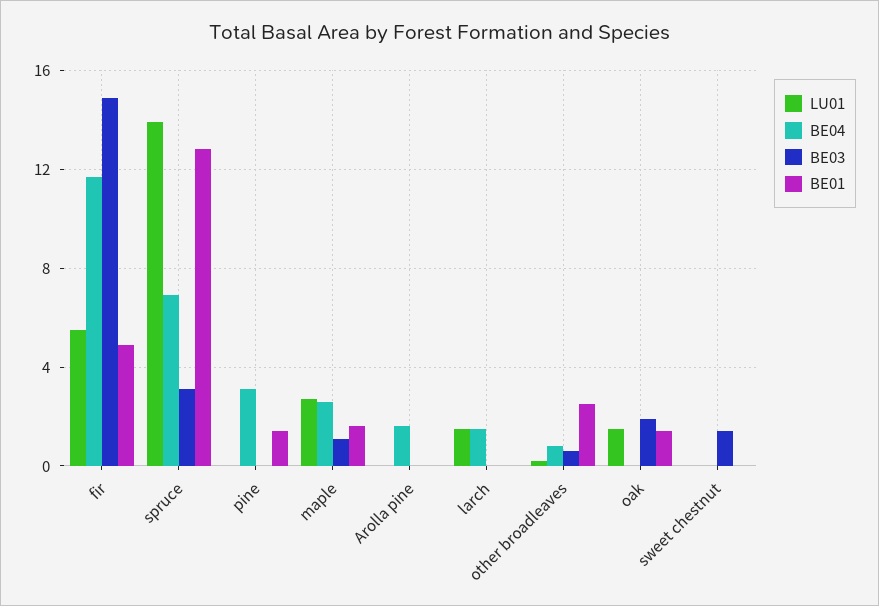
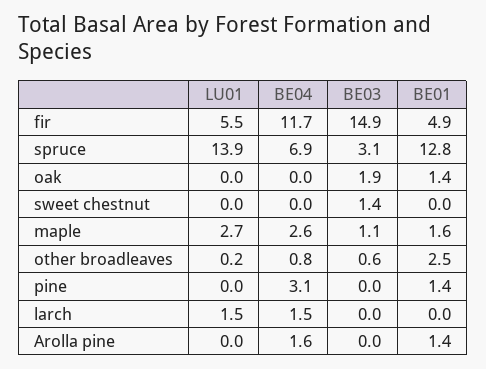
  {
    "LU01": {
      "fir": 5.5,
      "spruce": 13.9,
      "pine": 0,
      "maple": 2.7,
      "Arolla pine": 0,
      "larch": 1.5,
      "other broadleaves": 0.2,
-     "oak": 1.5,
+     "oak": 0,
      "sweet chestnut": 0
    },
    "BE04": {
      "fir": 11.7,
      "spruce": 6.9,
      "pine": 3.1,
      "maple": 2.6,
      "Arolla pine": 1.6,
      "larch": 1.5,
      "other broadleaves": 0.8,
      "oak": 0,
      "sweet chestnut": 0
    },
    "BE03": {
      "fir": 14.9,
      "spruce": 3.1,
      "pine": 0,
      "maple": 1.1,
      "Arolla pine": 0,
      "larch": 0,
      "other broadleaves": 0.6,
      "oak": 1.9,
      "sweet chestnut": 1.4
    },
    "BE01": {
      "fir": 4.9,
      "spruce": 12.8,
      "pine": 1.4,
      "maple": 1.6,
-     "Arolla pine": 0,
+     "Arolla pine": 1.4,
      "larch": 0,
      "other broadleaves": 2.5,
      "oak": 1.4,
      "sweet chestnut": 0
    }
  }

